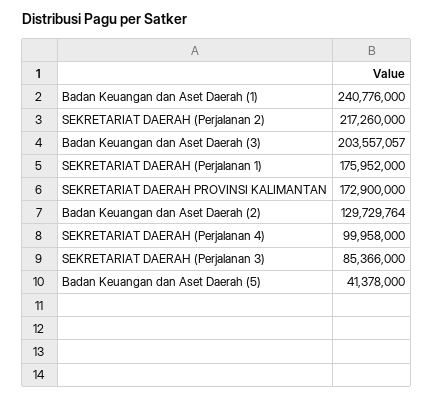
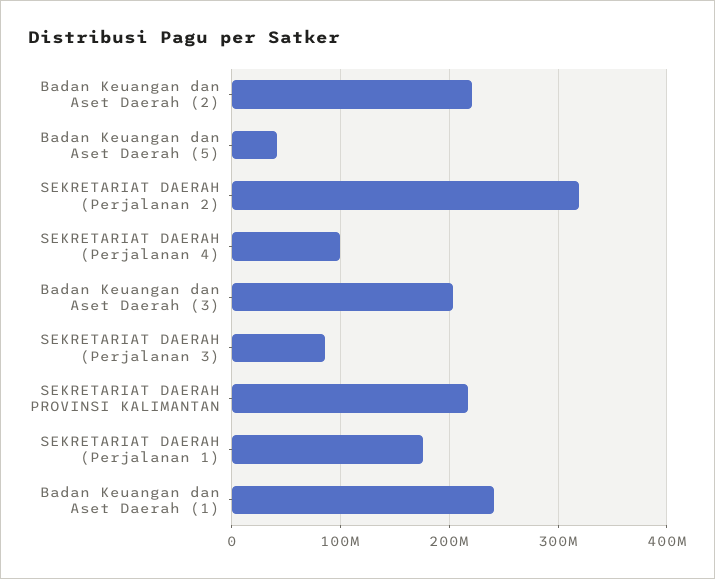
  {
    "Badan Keuangan dan Aset Daerah (1)": 240776000,
-   "SEKRETARIAT DAERAH (Perjalanan 2)": 217260000,
+   "SEKRETARIAT DAERAH (Perjalanan 2)": 320000000,
    "Badan Keuangan dan Aset Daerah (3)": 203557057,
    "SEKRETARIAT DAERAH (Perjalanan 1)": 175952000,
-   "SEKRETARIAT DAERAH PROVINSI KALIMANTAN": 172900000,
+   "SEKRETARIAT DAERAH PROVINSI KALIMANTAN": 220000000,
-   "Badan Keuangan dan Aset Daerah (2)": 129729764,
+   "Badan Keuangan dan Aset Daerah (2)": 220000000,
    "SEKRETARIAT DAERAH (Perjalanan 4)": 99958000,
    "SEKRETARIAT DAERAH (Perjalanan 3)": 85366000,
    "Badan Keuangan dan Aset Daerah (5)": 41378000
  }

